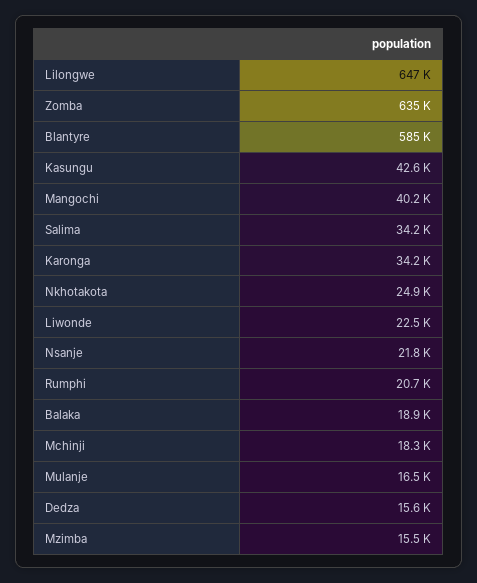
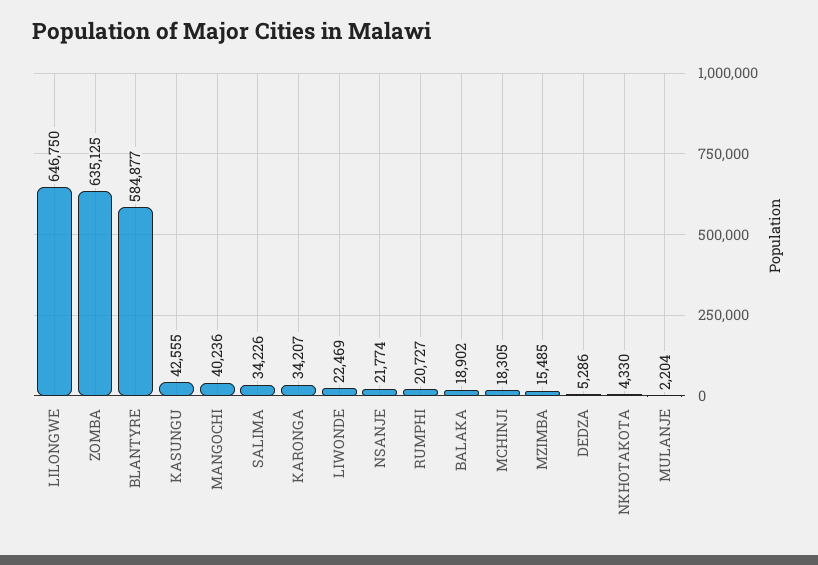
  {
    "Lilongwe": 646750,
    "Zomba": 635125,
    "Blantyre": 584877,
    "Kasungu": 42555,
    "Mangochi": 40236,
    "Salima": 34226,
    "Karonga": 34207,
-   "Nkhotakota": 24900,
+   "Nkhotakota": 4330,
    "Liwonde": 22469,
    "Nsanje": 21774,
    "Rumphi": 20727,
    "Balaka": 18902,
    "Mchinji": 18305,
-   "Mulanje": 16500,
+   "Mulanje": 2204,
-   "Dedza": 15600,
+   "Dedza": 5286,
    "Mzimba": 15485
  }

